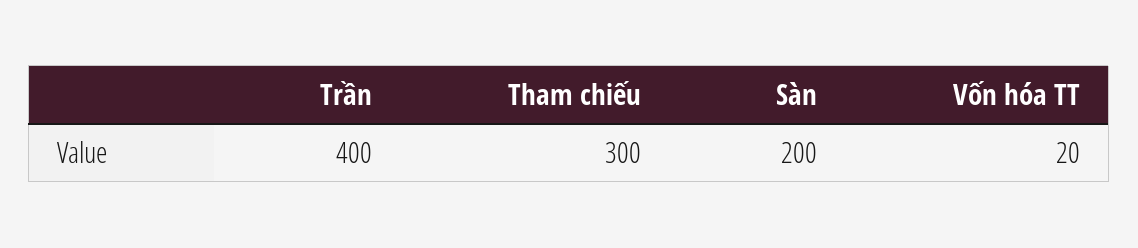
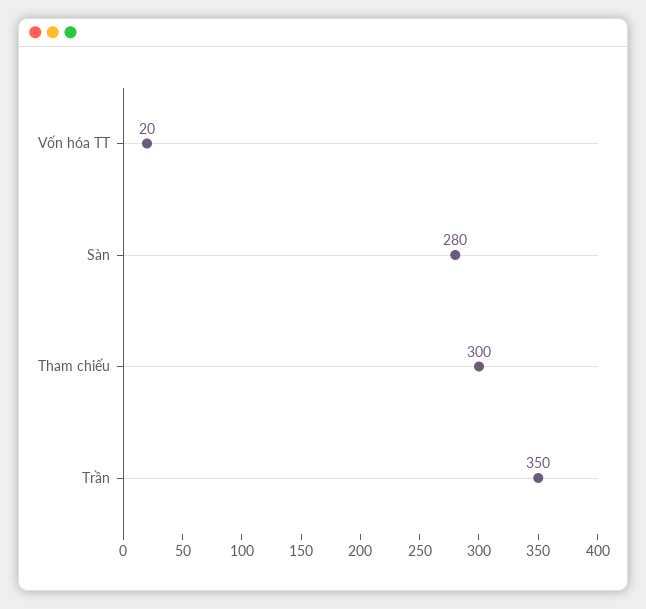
  {
-   "Trần": 400,
+   "Trần": 350,
    "Tham chiếu": 300,
-   "Sàn": 200,
+   "Sàn": 280,
    "Vốn hóa TT": 20
  }

